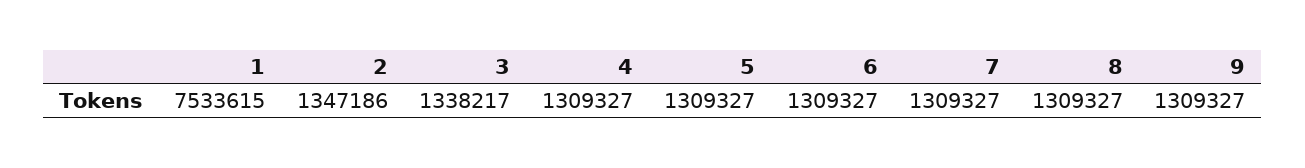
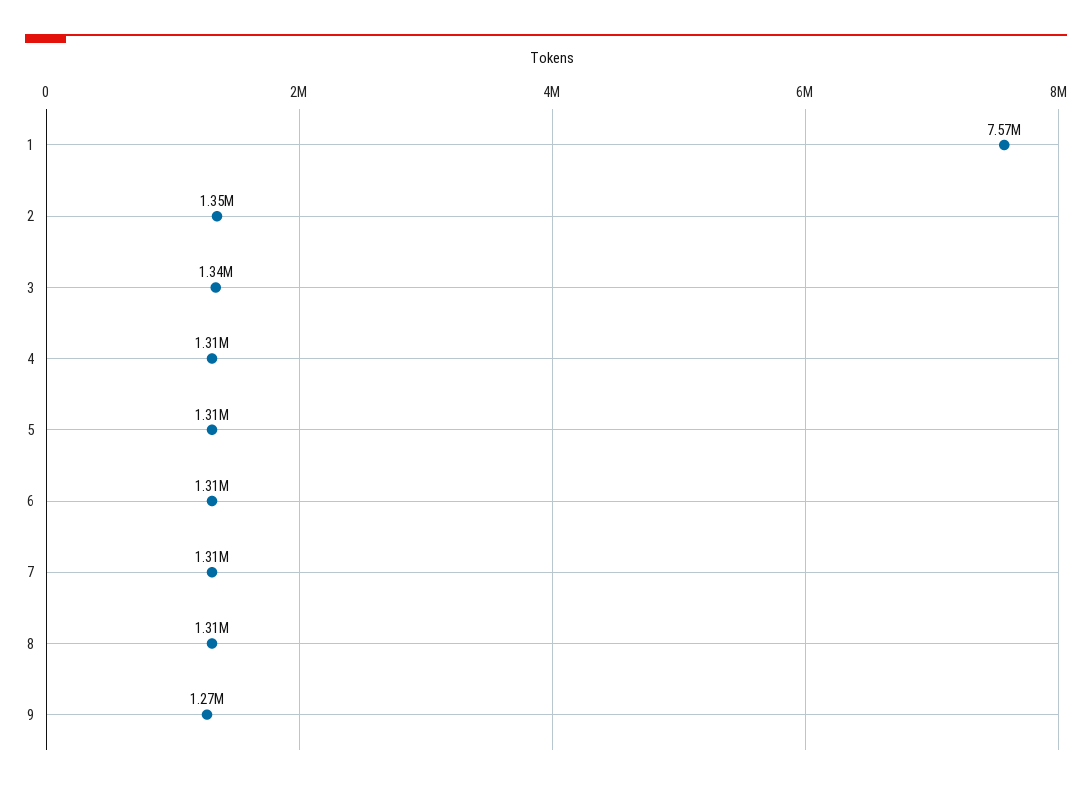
  {
-   "1": 7533615,
+   "1": 7570000,
    "2": 1347186,
    "3": 1338217,
    "4": 1309327,
    "5": 1309327,
    "6": 1309327,
    "7": 1309327,
    "8": 1309327,
-   "9": 1309327
+   "9": 1270000
  }

